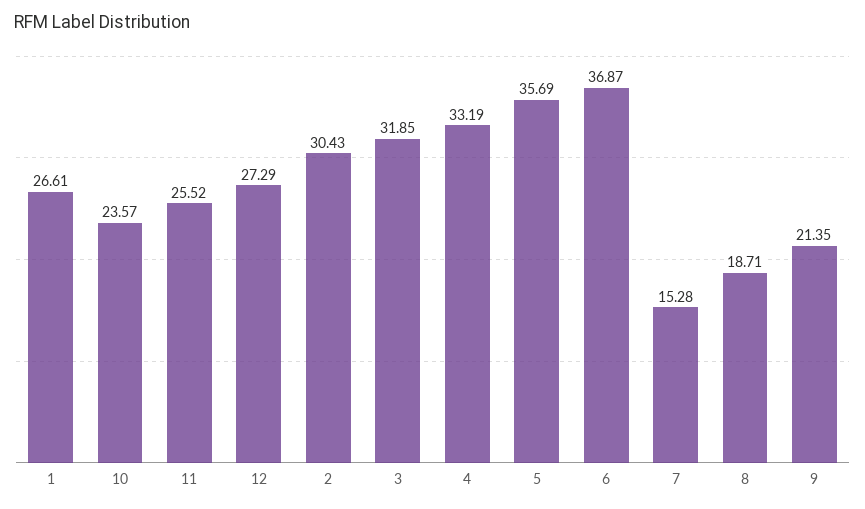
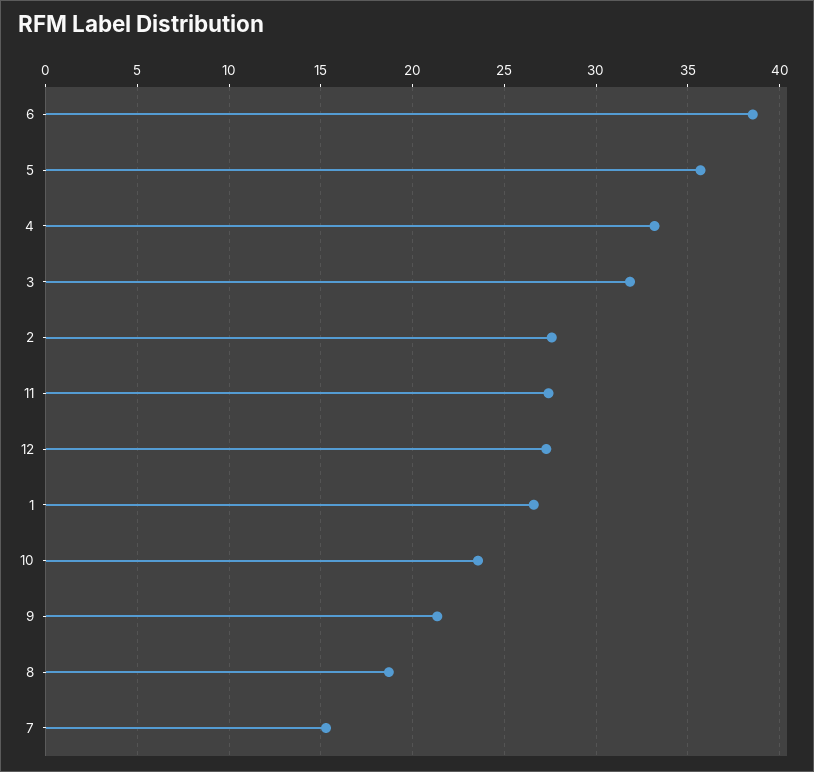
  {
    "1": 26.61,
    "10": 23.57,
-   "11": 25.52,
+   "11": 27.5,
    "12": 27.29,
-   "2": 30.43,
+   "2": 27.5,
    "3": 31.85,
    "4": 33.19,
    "5": 35.69,
-   "6": 36.87,
+   "6": 38.5,
    "7": 15.28,
    "8": 18.71,
    "9": 21.35
  }

